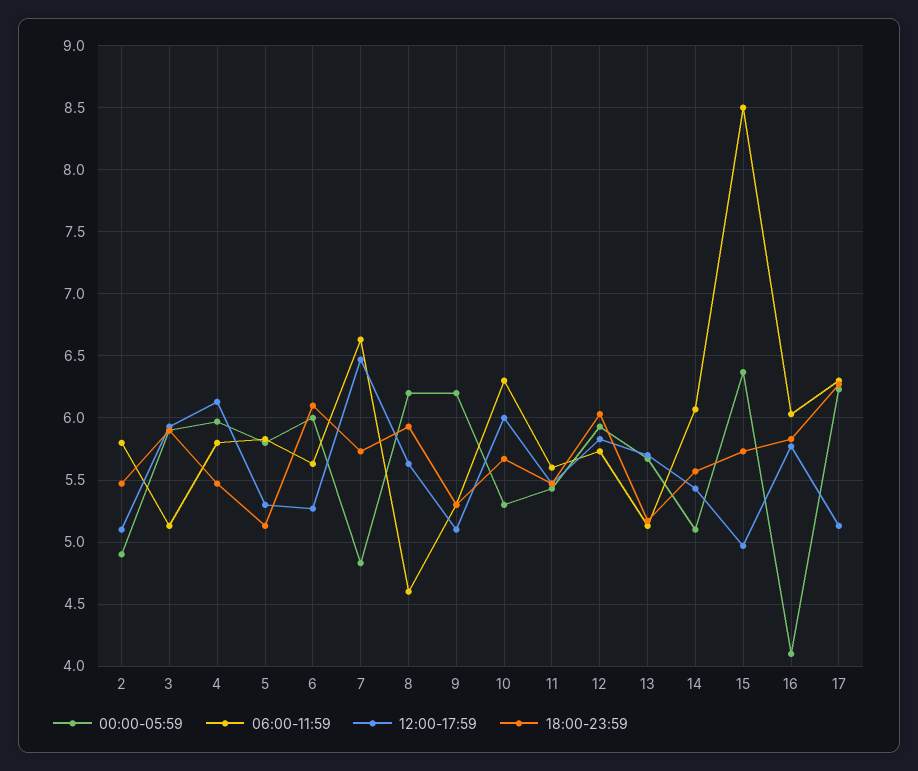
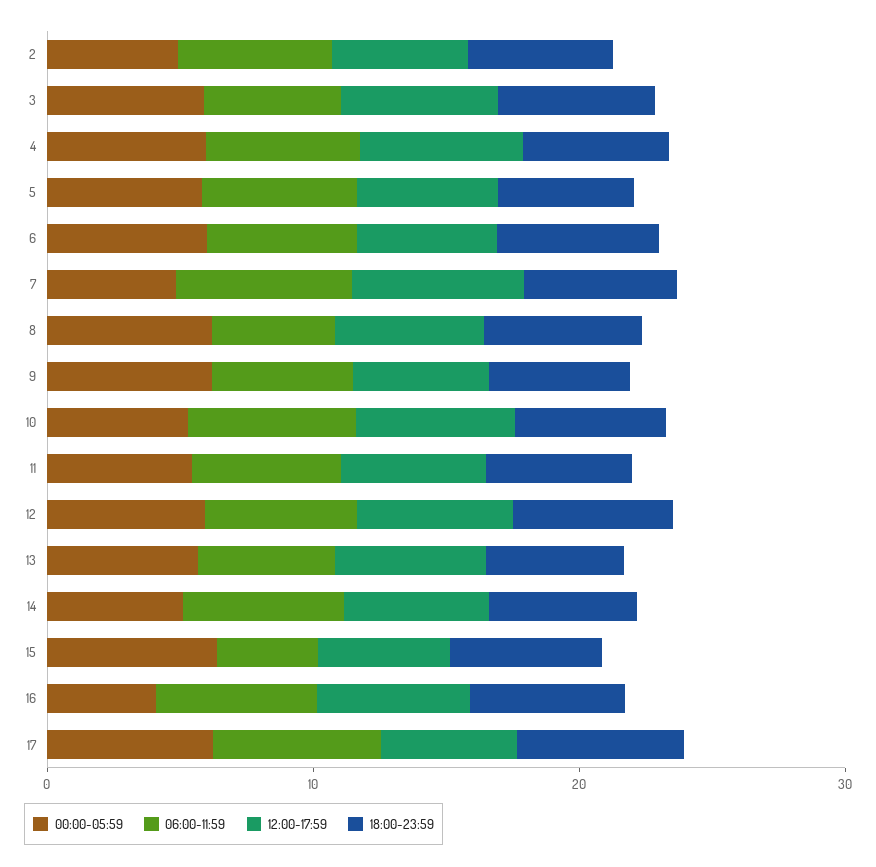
  {
    "00:00-05:59": {
      "2": 4.9,
      "3": 5.9,
      "4": 5.95,
      "5": 5.8,
      "6": 6,
      "7": 4.85,
      "8": 6.2,
      "9": 6.2,
      "10": 5.3,
      "11": 5.45,
      "12": 5.95,
      "13": 5.65,
      "14": 5.1,
      "15": 6.35,
      "16": 4.1,
      "17": 6.25
    },
    "06:00-11:59": {
      "2": 5.8,
      "3": 5.15,
      "4": 5.8,
      "5": 5.85,
      "6": 5.65,
      "7": 6.65,
      "8": 4.6,
      "9": 5.3,
      "10": 6.3,
      "11": 5.6,
      "12": 5.75,
      "13": 5.15,
      "14": 6.05,
-     "15": 8.5,
+     "15": 4,
      "16": 6.05,
      "17": 6.3
    },
    "12:00-17:59": {
      "2": 5.1,
      "3": 5.95,
      "4": 6.15,
      "5": 5.3,
      "6": 5.25,
      "7": 6.45,
      "8": 5.65,
      "9": 5.1,
      "10": 6,
      "11": 5.45,
      "12": 5.85,
      "13": 5.7,
      "14": 5.45,
      "15": 4.95,
      "16": 5.75,
      "17": 5.15
    },
    "18:00-23:59": {
      "2": 5.45,
      "3": 5.9,
      "4": 5.45,
      "5": 5.15,
      "6": 6.1,
      "7": 5.75,
      "8": 5.95,
      "9": 5.3,
      "10": 5.65,
      "11": 5.45,
      "12": 6.05,
      "13": 5.15,
      "14": 5.55,
      "15": 5.75,
      "16": 5.85,
      "17": 6.25
    }
  }

